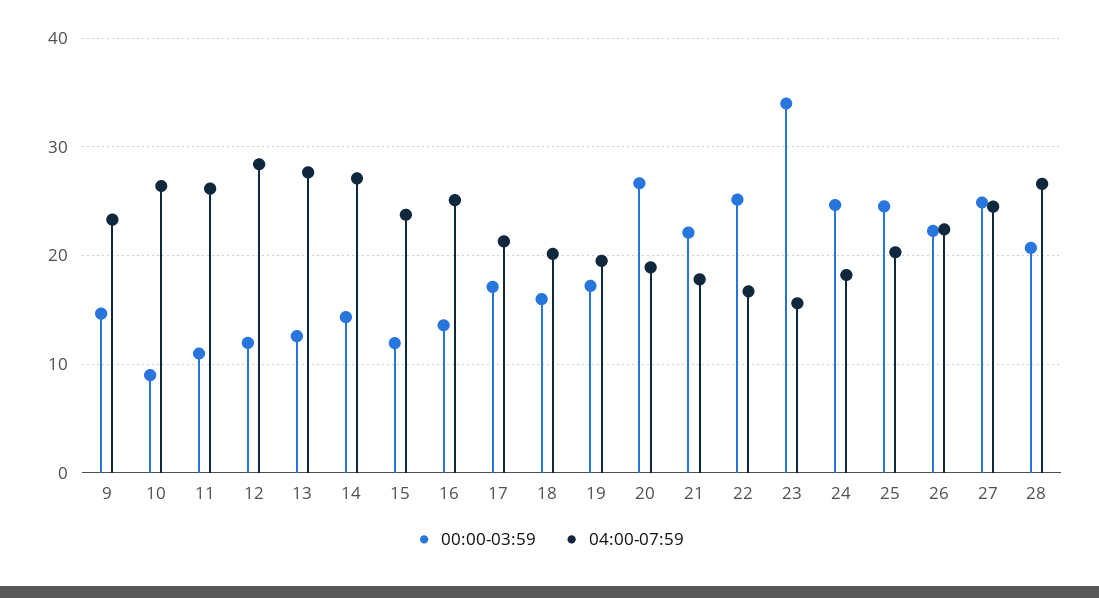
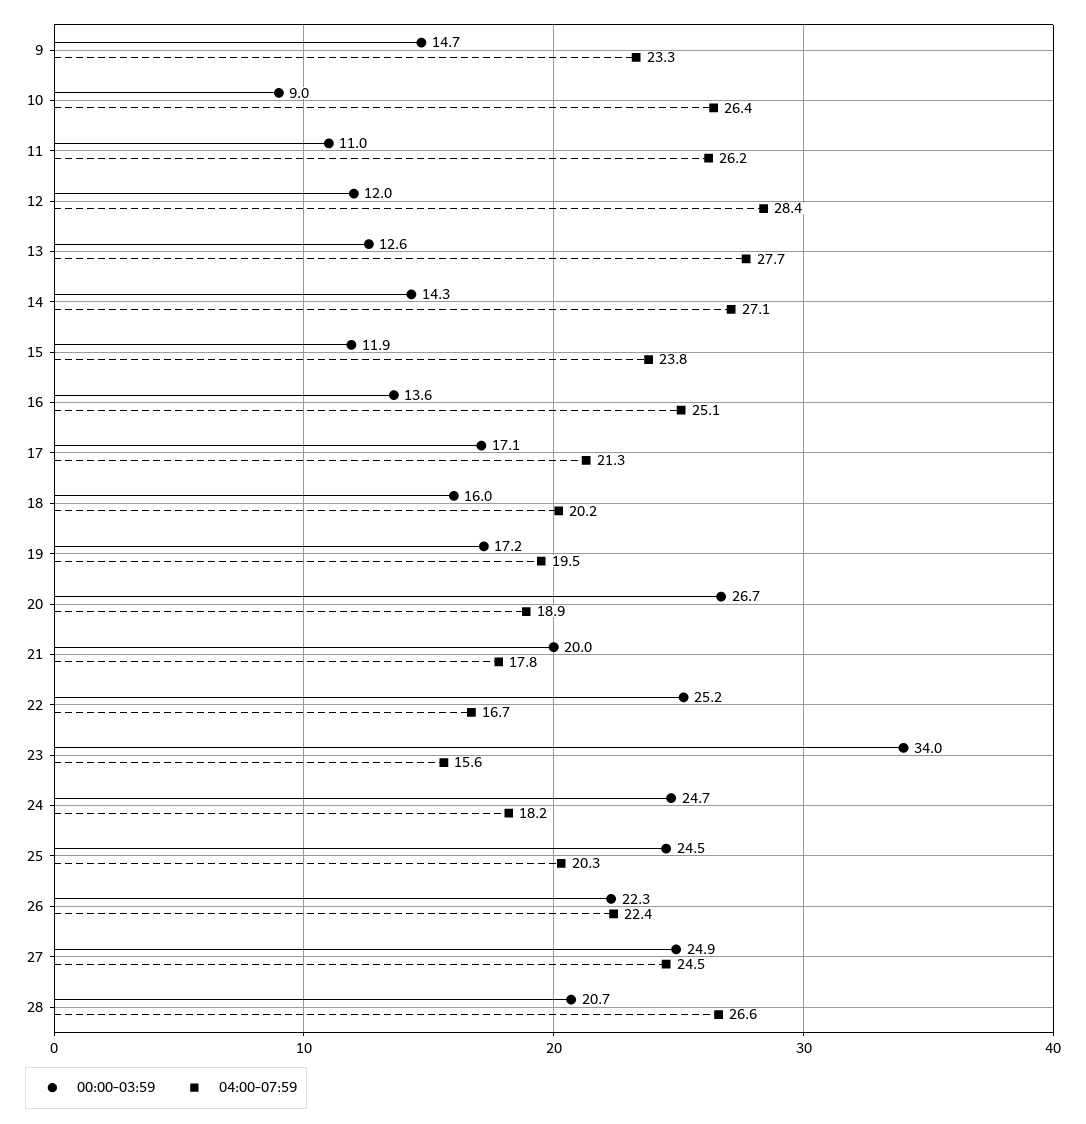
  {
    "00:00-03:59": {
      "9": 14.7,
      "10": 9,
      "11": 11,
      "12": 12,
      "13": 12.6,
      "14": 14.3,
      "15": 11.9,
      "16": 13.6,
      "17": 17.1,
      "18": 16,
      "19": 17.2,
      "20": 26.7,
-     "21": 22,
+     "21": 20,
      "22": 25.2,
      "23": 34,
      "24": 24.7,
      "25": 24.5,
      "26": 22.3,
      "27": 24.9,
      "28": 20.7
    },
    "04:00-07:59": {
      "9": 23.3,
      "10": 26.4,
      "11": 26.2,
      "12": 28.4,
      "13": 27.7,
      "14": 27.1,
      "15": 23.8,
      "16": 25.1,
      "17": 21.3,
      "18": 20.2,
      "19": 19.5,
      "20": 18.9,
      "21": 17.8,
      "22": 16.7,
      "23": 15.6,
      "24": 18.2,
      "25": 20.3,
      "26": 22.4,
      "27": 24.5,
      "28": 26.6
    }
  }

